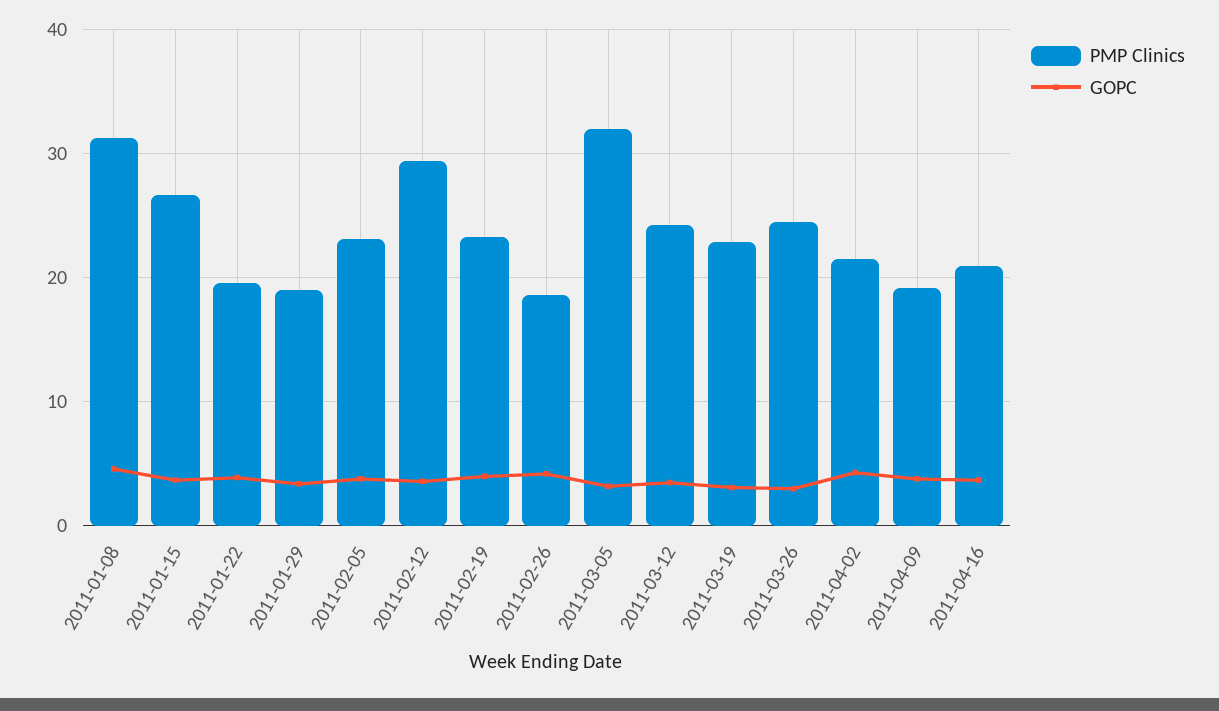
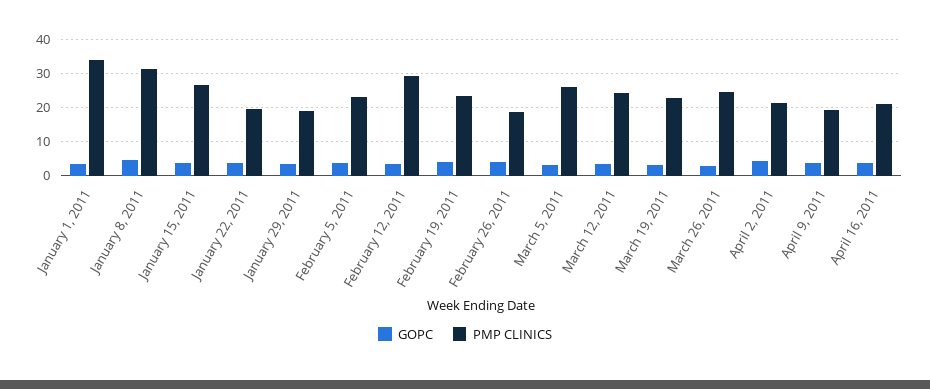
  {
    "PMP Clinics": {
      "2011-01-08": 31,
      "2011-01-15": 27,
      "2011-01-22": 20,
      "2011-01-29": 19,
      "2011-02-05": 23,
      "2011-02-12": 29,
      "2011-02-19": 23,
      "2011-02-26": 19,
-     "2011-03-05": 32,
+     "2011-03-05": 26,
      "2011-03-12": 24,
      "2011-03-19": 23,
      "2011-03-26": 25,
      "2011-04-02": 22,
      "2011-04-09": 19,
-     "2011-04-16": 21
+     "2011-04-16": 21,
+     "January 1, 2011": 34
    },
    "GOPC": {
      "2011-01-08": 5,
      "2011-01-15": 4,
      "2011-01-22": 4,
      "2011-01-29": 3,
      "2011-02-05": 4,
      "2011-02-12": 4,
      "2011-02-19": 4,
      "2011-02-26": 4,
      "2011-03-05": 3,
      "2011-03-12": 4,
      "2011-03-19": 3,
      "2011-03-26": 3,
      "2011-04-02": 4,
      "2011-04-09": 4,
-     "2011-04-16": 4
+     "2011-04-16": 4,
+     "January 1, 2011": 4
    }
  }

